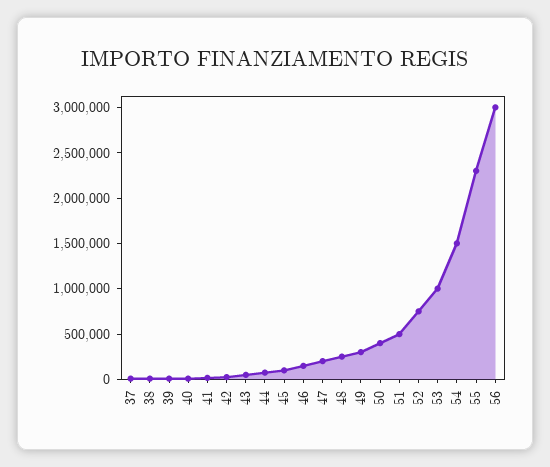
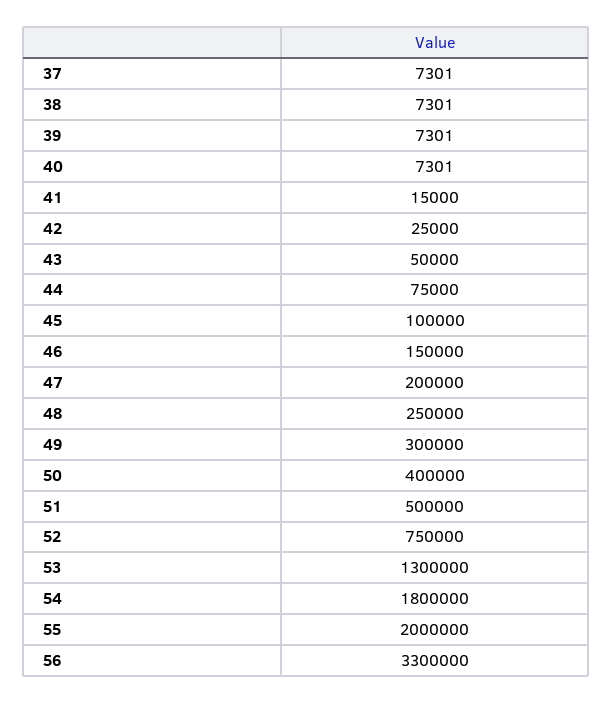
  {
    "37": 7301,
    "38": 7301,
    "39": 7301,
    "40": 7301,
    "41": 15000,
    "42": 25000,
    "43": 50000,
    "44": 75000,
    "45": 100000,
    "46": 150000,
    "47": 200000,
    "48": 250000,
    "49": 300000,
    "50": 400000,
    "51": 500000,
    "52": 750000,
-   "53": 1000000,
+   "53": 1300000,
-   "54": 1500000,
+   "54": 1800000,
-   "55": 2300000,
+   "55": 2000000,
-   "56": 3000000
+   "56": 3300000
  }

